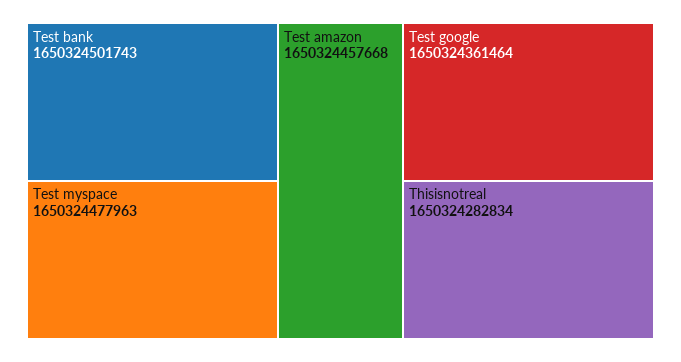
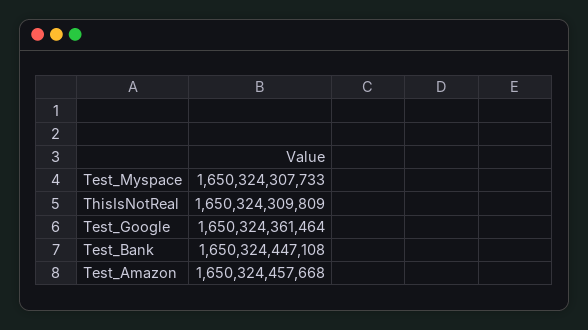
  {
-   "Test bank": 1650324501743,
+   "Test bank": 1650324447108,
-   "Test myspace": 1650324477963,
+   "Test myspace": 1650324307733,
    "Test amazon": 1650324457668,
    "Test google": 1650324361464,
-   "Thisisnotreal": 1650324282834
+   "Thisisnotreal": 1650324309809
  }

